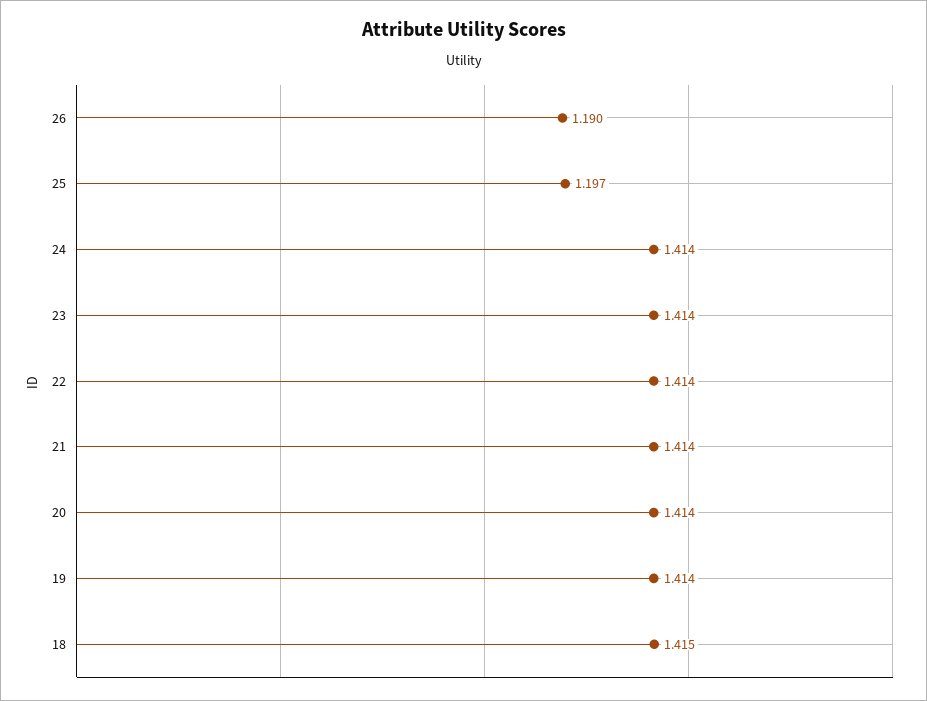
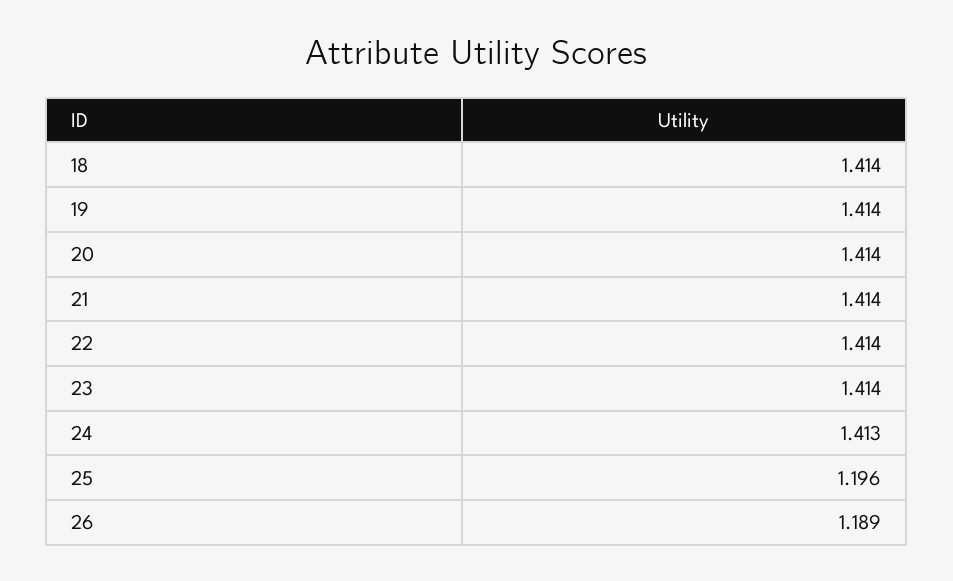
  {
-   "26": 1.19,
+   "26": 1.189,
-   "25": 1.197,
+   "25": 1.196,
-   "24": 1.414,
+   "24": 1.413,
    "23": 1.414,
    "22": 1.414,
    "21": 1.414,
    "20": 1.414,
    "19": 1.414,
-   "18": 1.415
+   "18": 1.414
  }

